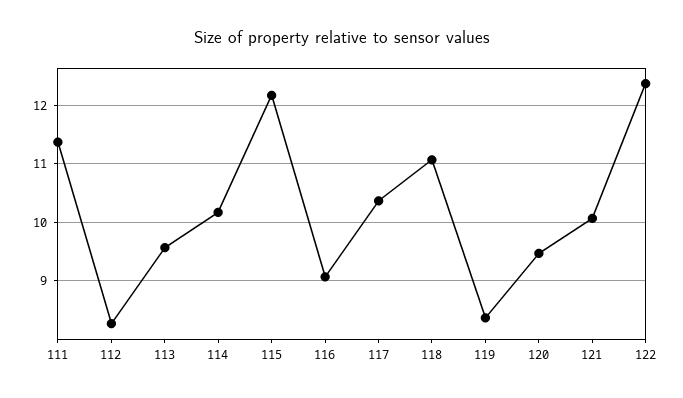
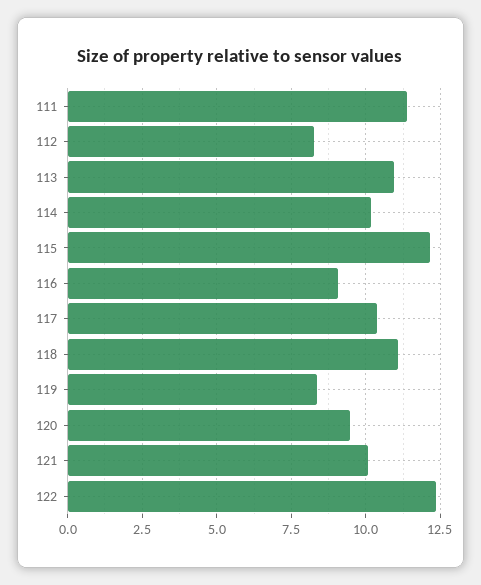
  {
    "111": 11.4,
    "112": 8.2,
-   "113": 9.6,
+   "113": 11,
    "114": 10.2,
    "115": 12.2,
    "116": 9,
    "117": 10.4,
    "118": 11,
    "119": 8.4,
    "120": 9.4,
    "121": 10,
    "122": 12.4
  }

